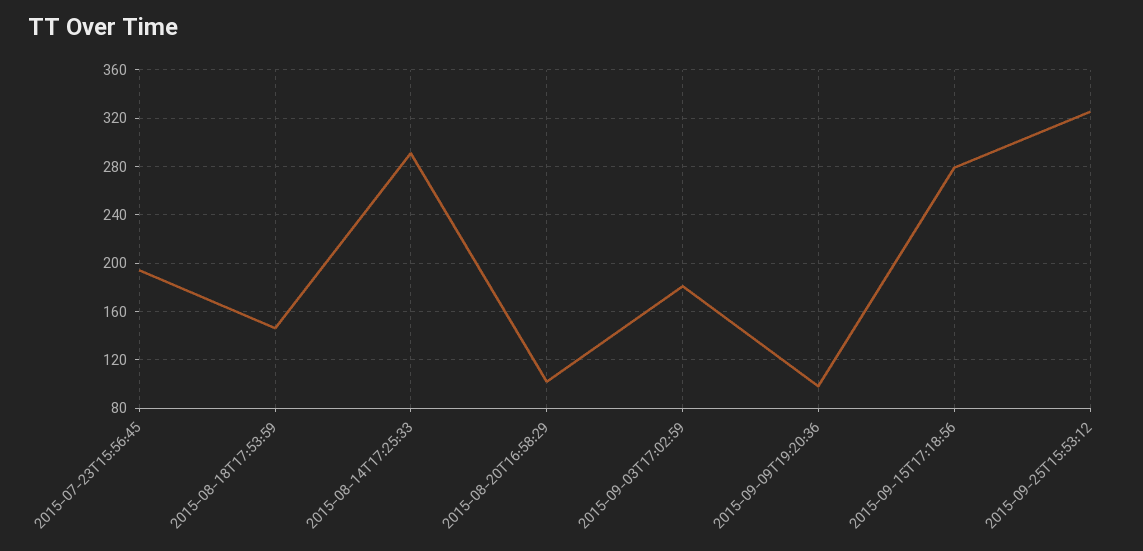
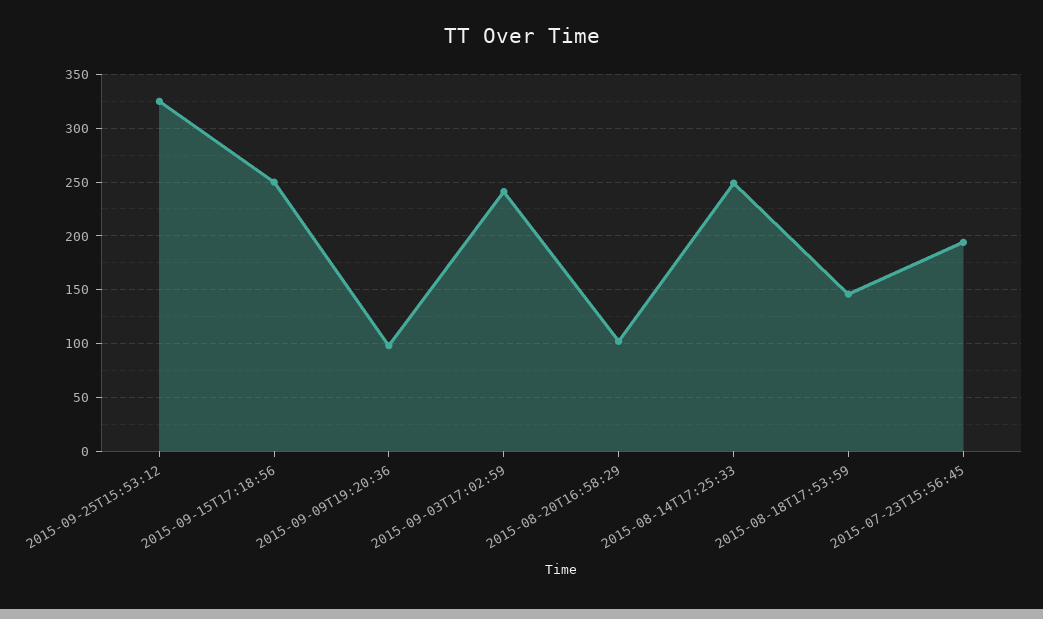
  {
    "2015-07-23T15:56:45": 195,
    "2015-08-18T17:53:59": 145,
-   "2015-08-14T17:25:33": 290,
+   "2015-08-14T17:25:33": 250,
    "2015-08-20T16:58:29": 100,
-   "2015-09-03T17:02:59": 180,
+   "2015-09-03T17:02:59": 240,
    "2015-09-09T19:20:36": 100,
-   "2015-09-15T17:18:56": 280,
+   "2015-09-15T17:18:56": 250,
    "2015-09-25T15:53:12": 325
  }

